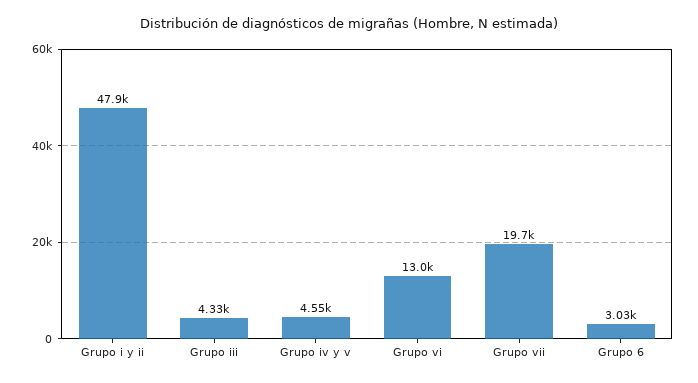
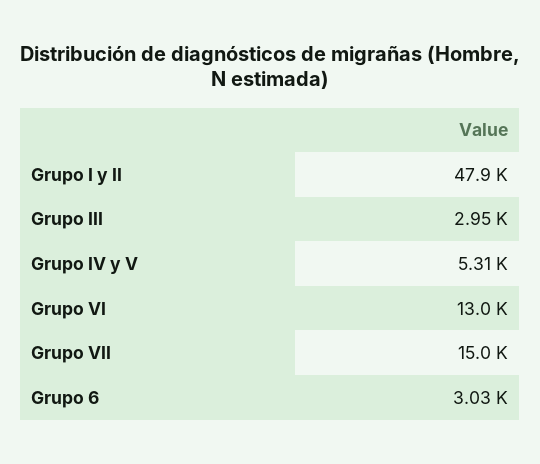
  {
    "Grupo i y ii": 47900,
-   "Grupo iii": 4330,
+   "Grupo iii": 2950,
-   "Grupo iv y v": 4550,
+   "Grupo iv y v": 5310,
    "Grupo vi": 13000,
-   "Grupo vii": 19700,
+   "Grupo vii": 15000,
    "Grupo 6": 3030
  }

